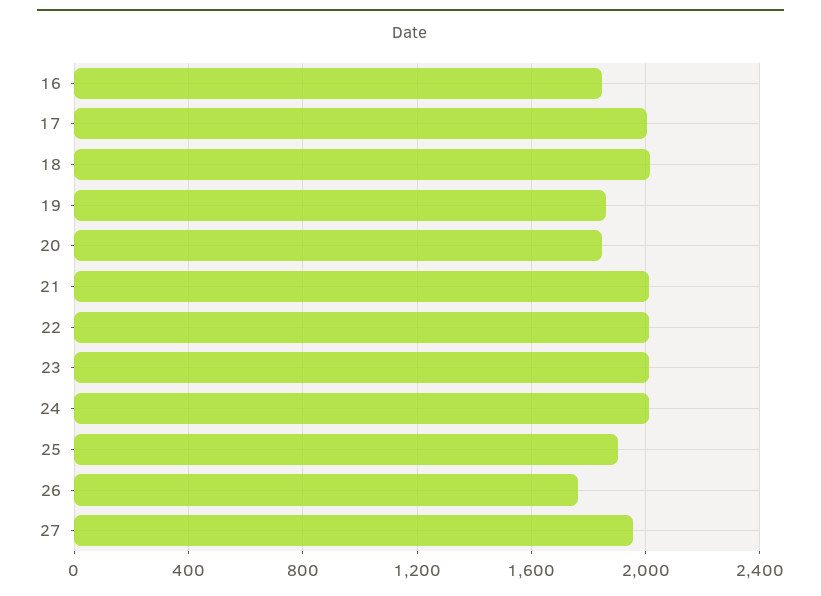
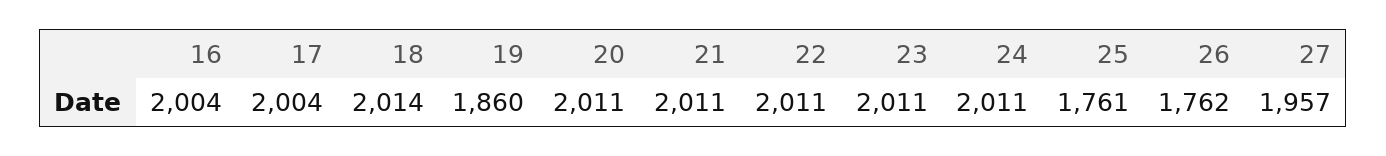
  {
-   "16": 1850,
+   "16": 2004,
    "17": 2004,
    "18": 2014,
    "19": 1860,
-   "20": 1850,
+   "20": 2011,
    "21": 2011,
    "22": 2011,
    "23": 2011,
    "24": 2011,
-   "25": 1900,
+   "25": 1761,
    "26": 1762,
    "27": 1957
  }

